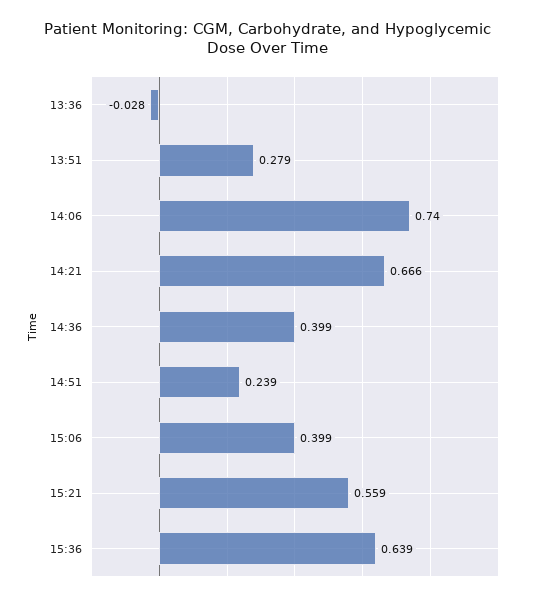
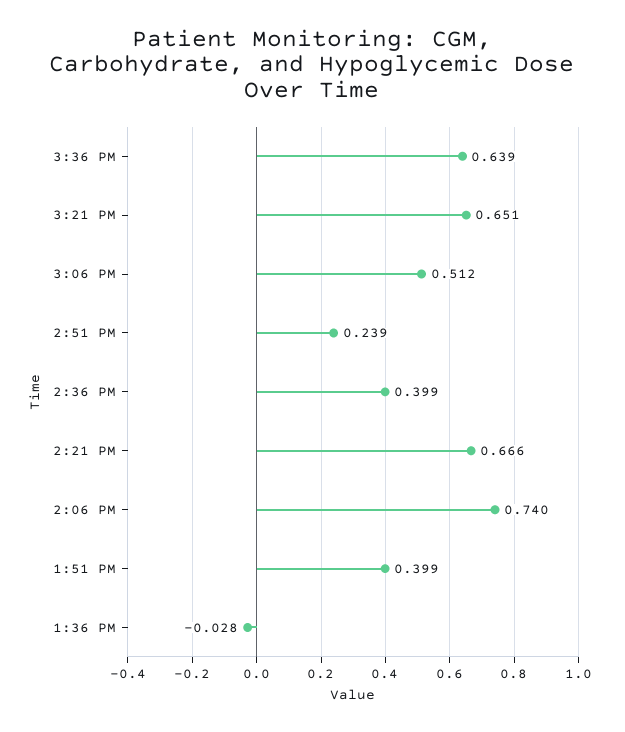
  {
    "13:36": -0.028,
-   "13:51": 0.279,
+   "13:51": 0.399,
    "14:06": 0.74,
    "14:21": 0.666,
    "14:36": 0.399,
    "14:51": 0.239,
-   "15:06": 0.399,
+   "15:06": 0.512,
-   "15:21": 0.559,
+   "15:21": 0.651,
    "15:36": 0.639
  }

